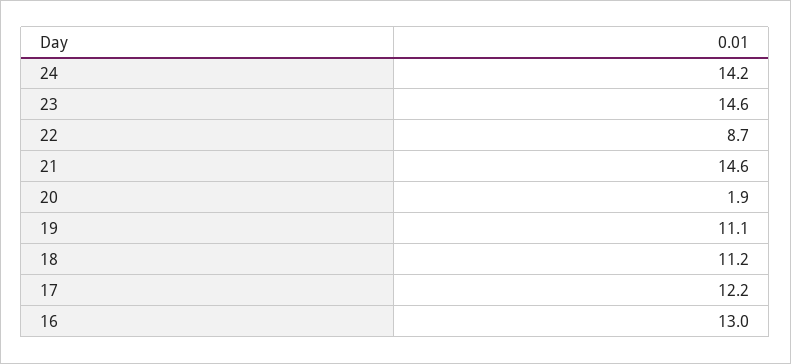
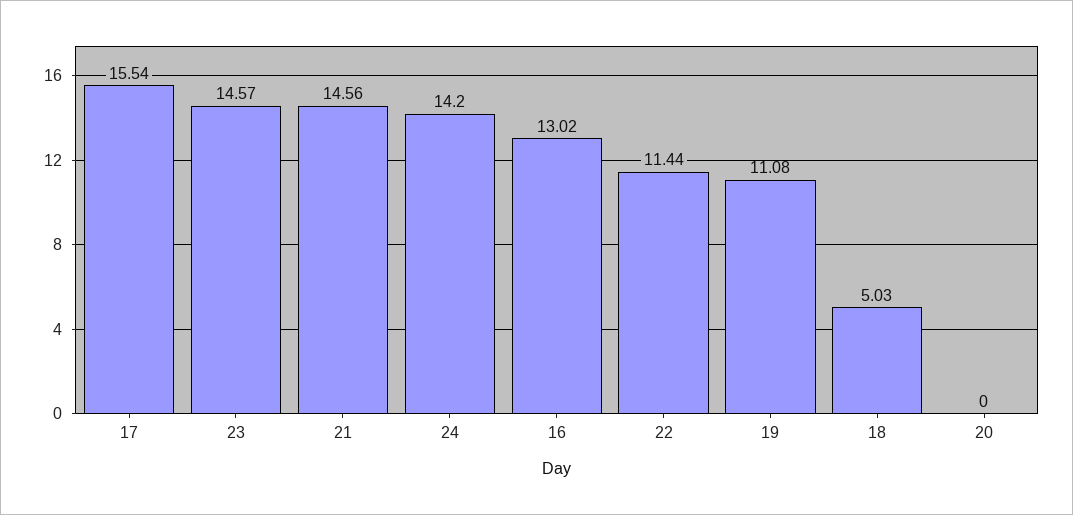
  {
    "24": 14.2,
    "23": 14.57,
-   "22": 8.7,
+   "22": 11.44,
    "21": 14.56,
-   "20": 1.9,
+   "20": 0,
    "19": 11.08,
-   "18": 11.2,
+   "18": 5.03,
-   "17": 12.2,
+   "17": 15.54,
    "16": 13.02
  }

